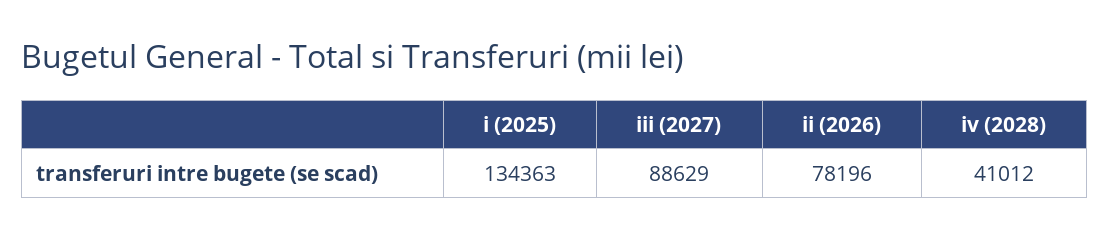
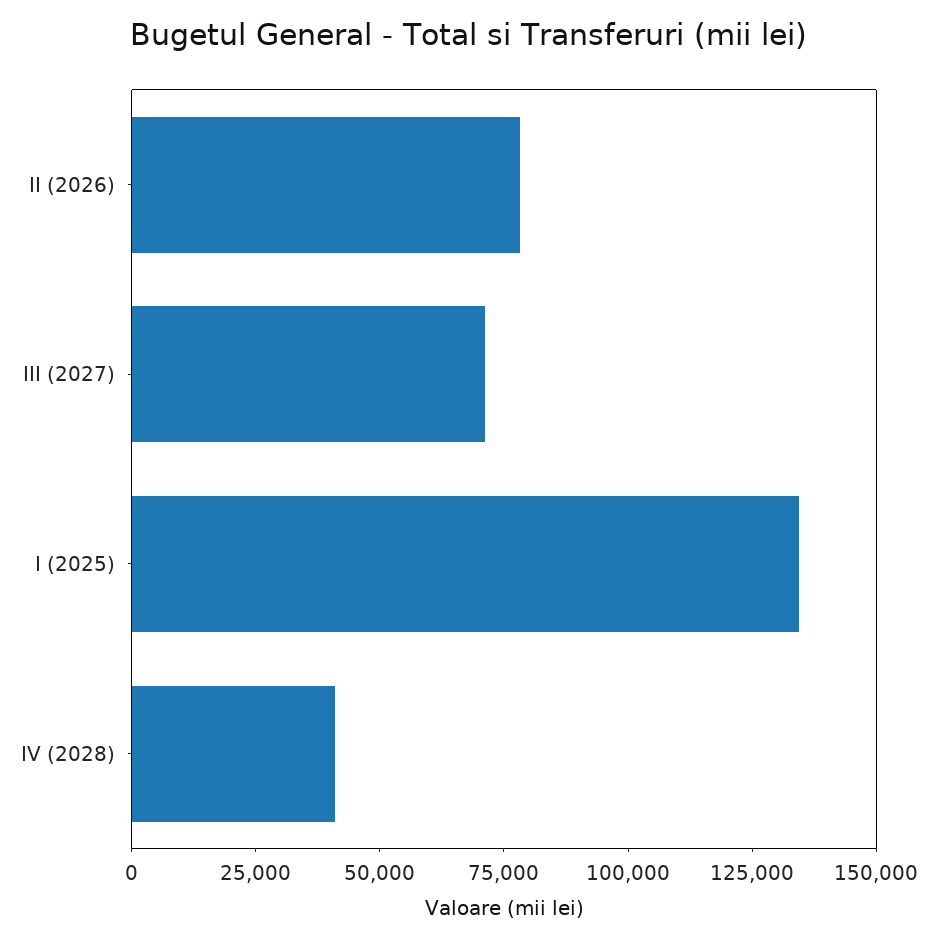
  {
    "i (2025)": 134363,
-   "iii (2027)": 88629,
+   "iii (2027)": 70000,
    "ii (2026)": 78196,
    "iv (2028)": 41012
  }

